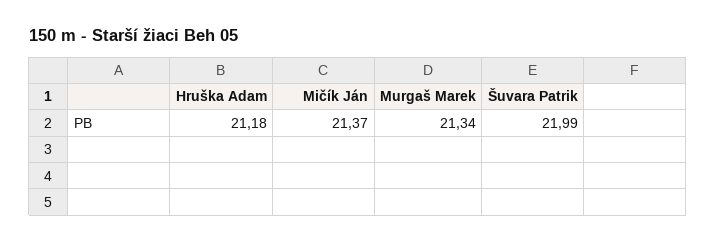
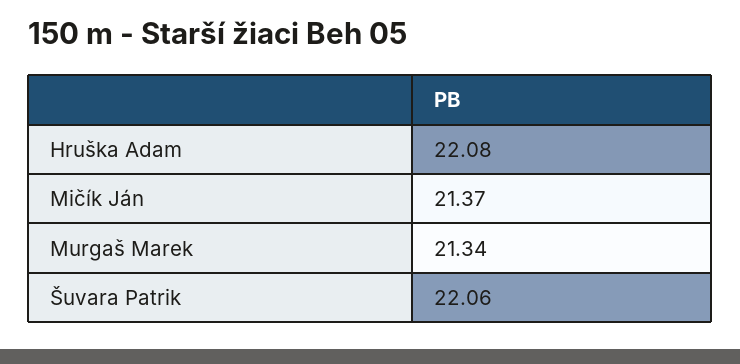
  {
-   "Hruška Adam": 21.18,
+   "Hruška Adam": 22.08,
    "Mičík Ján": 21.37,
    "Murgaš Marek": 21.34,
-   "Šuvara Patrik": 21.99
+   "Šuvara Patrik": 22.06
  }

